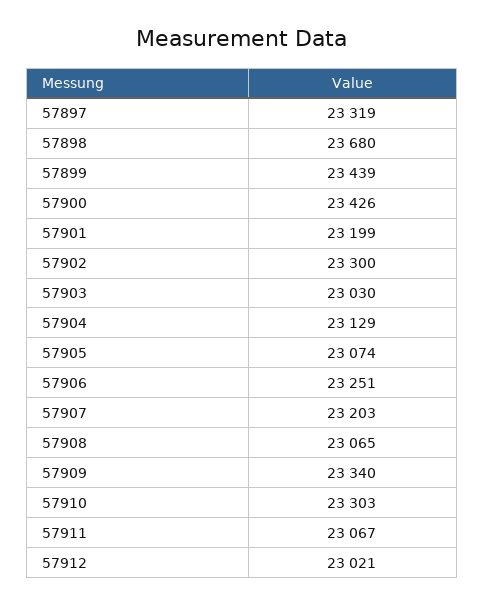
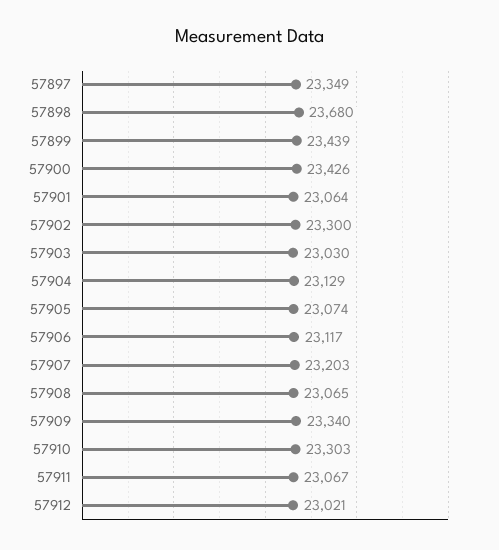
  {
-   "57897": 23319,
+   "57897": 23349,
    "57898": 23680,
    "57899": 23439,
    "57900": 23426,
-   "57901": 23199,
+   "57901": 23064,
    "57902": 23300,
    "57903": 23030,
    "57904": 23129,
    "57905": 23074,
-   "57906": 23251,
+   "57906": 23117,
    "57907": 23203,
    "57908": 23065,
    "57909": 23340,
    "57910": 23303,
    "57911": 23067,
    "57912": 23021
  }

